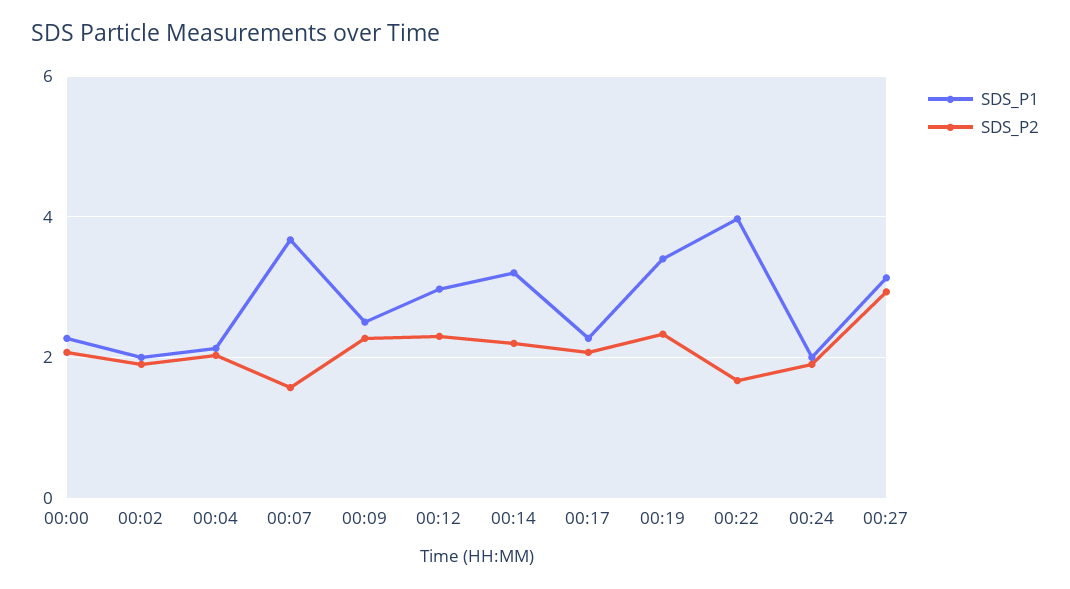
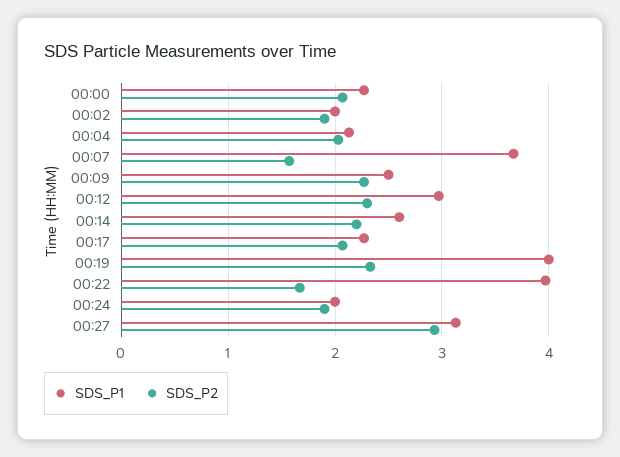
  {
    "SDS_P1": {
      "00:00": 2.3,
      "00:02": 2,
      "00:04": 2.1,
      "00:07": 3.7,
      "00:09": 2.5,
      "00:12": 3,
-     "00:14": 3.2,
+     "00:14": 2.6,
      "00:17": 2.3,
-     "00:19": 3.4,
+     "00:19": 4,
      "00:22": 4,
      "00:24": 2,
      "00:27": 3.1
    },
    "SDS_P2": {
      "00:00": 2.1,
      "00:02": 1.9,
      "00:04": 2,
      "00:07": 1.6,
      "00:09": 2.3,
      "00:12": 2.3,
      "00:14": 2.2,
      "00:17": 2.1,
      "00:19": 2.3,
      "00:22": 1.7,
      "00:24": 1.9,
      "00:27": 2.9
    }
  }

